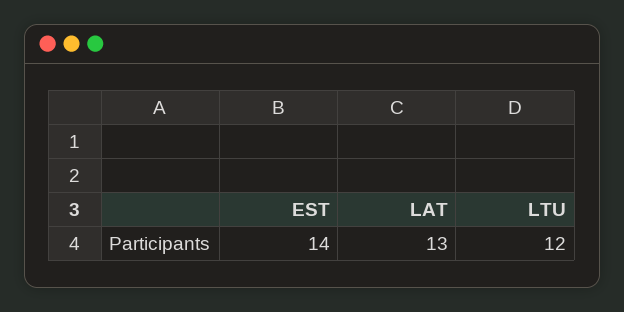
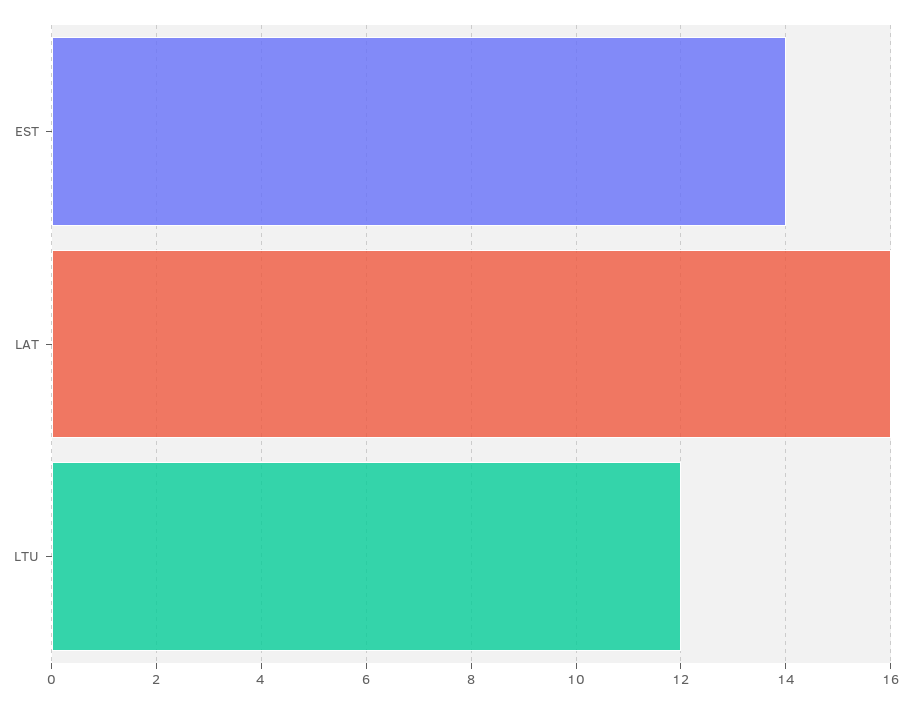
  {
    "EST": 14,
-   "LAT": 13,
+   "LAT": 16,
    "LTU": 12
  }

